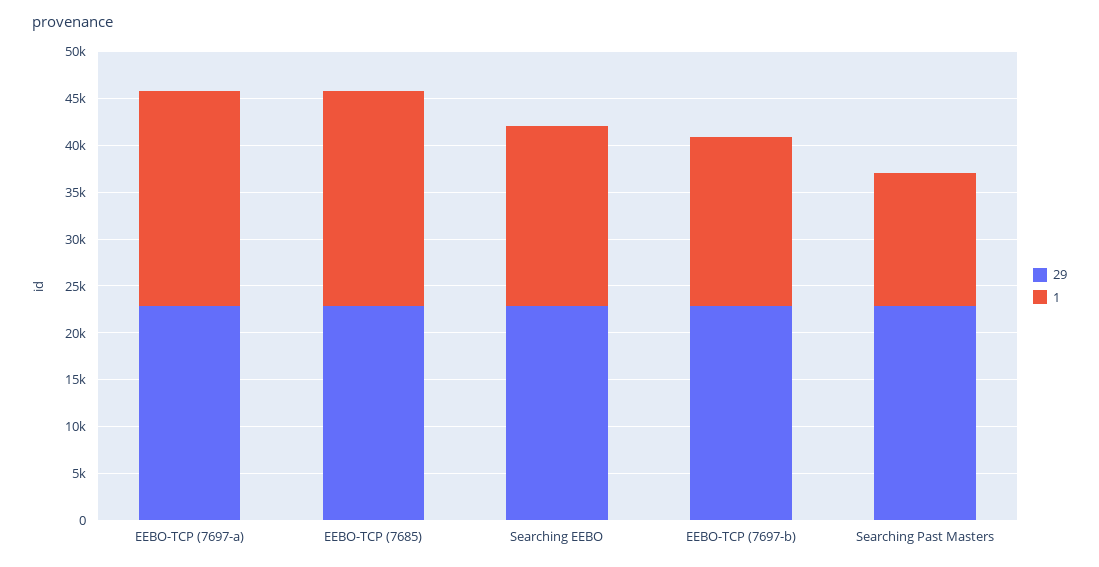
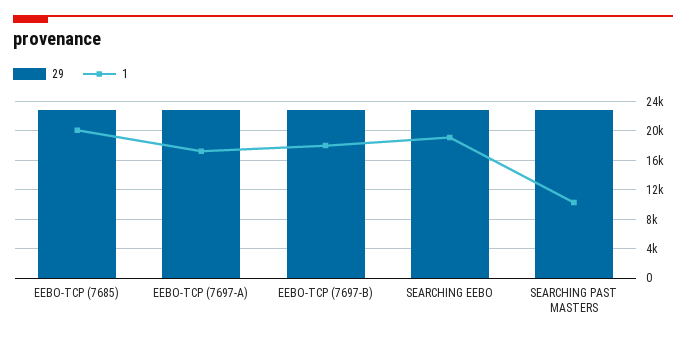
  {
    "29": {
      "EEBO-TCP (7697-a)": 23000,
      "EEBO-TCP (7685)": 23000,
      "Searching EEBO": 23000,
      "EEBO-TCP (7697-b)": 23000,
      "Searching Past Masters": 23000
    },
    "1": {
-     "EEBO-TCP (7697-a)": 23000,
+     "EEBO-TCP (7697-a)": 17000,
-     "EEBO-TCP (7685)": 23000,
+     "EEBO-TCP (7685)": 20000,
      "Searching EEBO": 19000,
      "EEBO-TCP (7697-b)": 18000,
-     "Searching Past Masters": 14000
+     "Searching Past Masters": 10000
    }
  }

